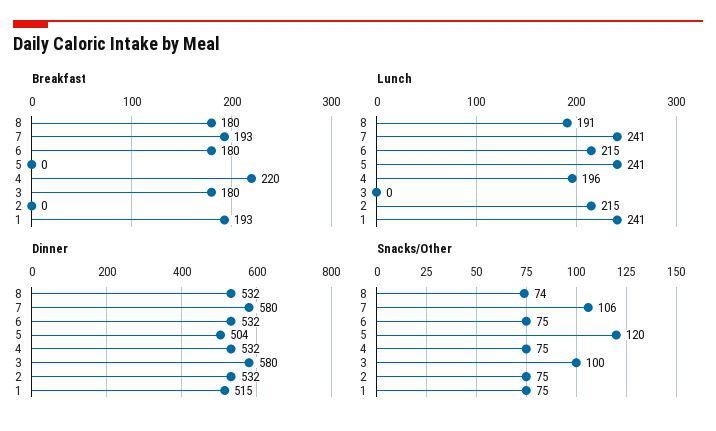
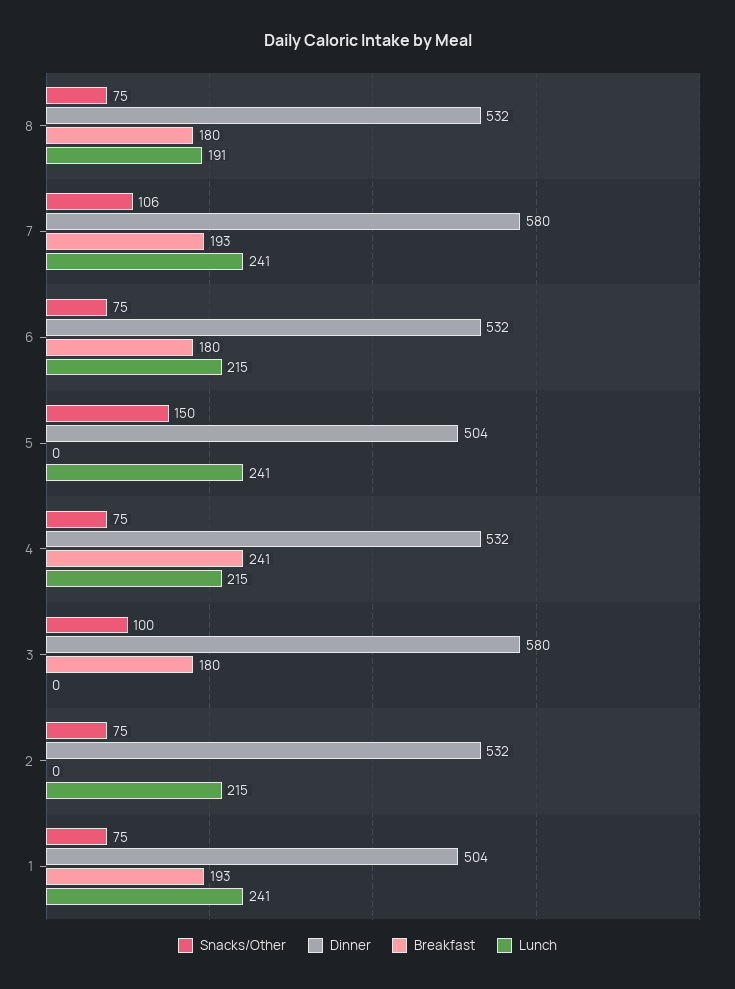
  {
    "Breakfast": {
      "8": 180,
      "7": 193,
      "6": 180,
      "5": 0,
-     "4": 220,
+     "4": 241,
      "3": 180,
      "2": 0,
      "1": 193
    },
    "Lunch": {
      "8": 191,
      "7": 241,
      "6": 215,
      "5": 241,
-     "4": 196,
+     "4": 215,
      "3": 0,
      "2": 215,
      "1": 241
    },
    "Dinner": {
      "8": 532,
      "7": 580,
      "6": 532,
      "5": 504,
      "4": 532,
      "3": 580,
      "2": 532,
-     "1": 515
+     "1": 504
    },
    "Snacks/Other": {
-     "8": 74,
+     "8": 75,
      "7": 106,
      "6": 75,
-     "5": 120,
+     "5": 150,
      "4": 75,
      "3": 100,
      "2": 75,
      "1": 75
    }
  }

